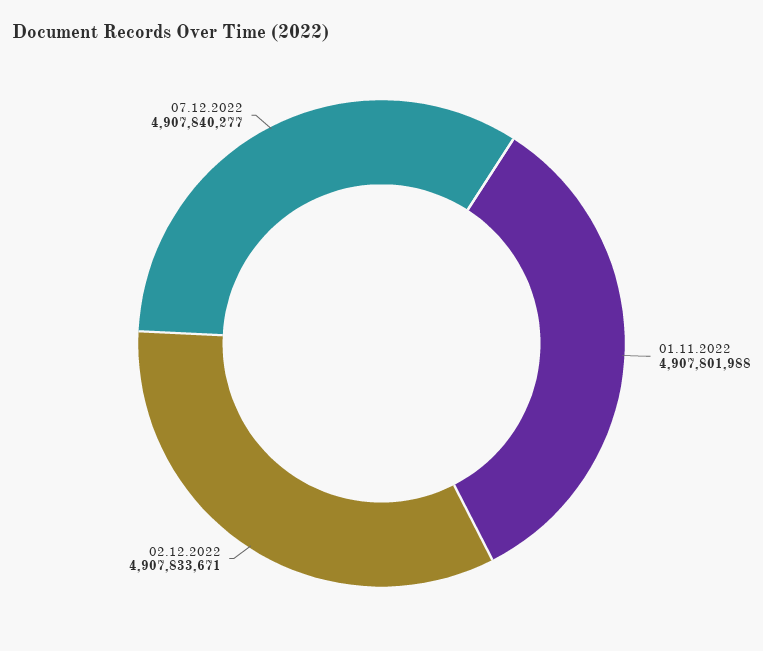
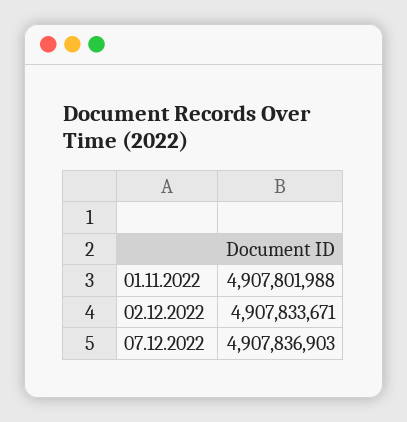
  {
    "01.11.2022": 4907801988,
    "02.12.2022": 4907833671,
-   "07.12.2022": 4907840277
+   "07.12.2022": 4907836903
  }

